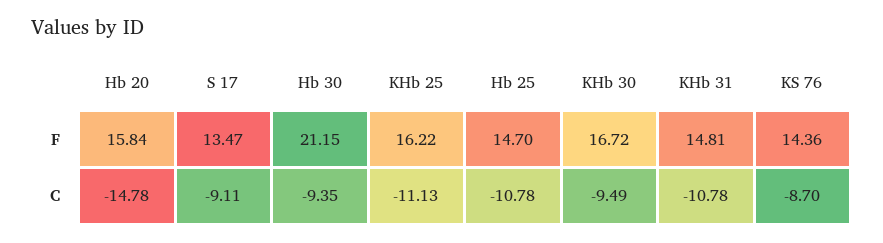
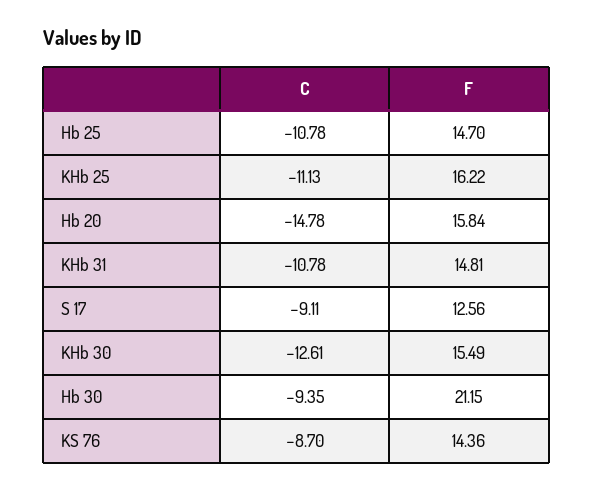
  {
    "Hb 20": {
      "F": 15.84,
      "C": -14.78
    },
    "S 17": {
-     "F": 13.47,
+     "F": 12.56,
      "C": -9.11
    },
    "Hb 30": {
      "F": 21.15,
      "C": -9.35
    },
    "KHb 25": {
      "F": 16.22,
      "C": -11.13
    },
    "Hb 25": {
      "F": 14.7,
      "C": -10.78
    },
    "KHb 30": {
-     "F": 16.72,
+     "F": 15.49,
-     "C": -9.49
+     "C": -12.61
    },
    "KHb 31": {
      "F": 14.81,
      "C": -10.78
    },
    "KS 76": {
      "F": 14.36,
      "C": -8.7
    }
  }

